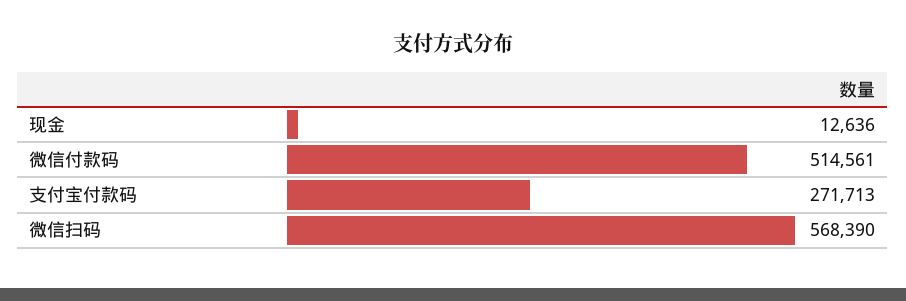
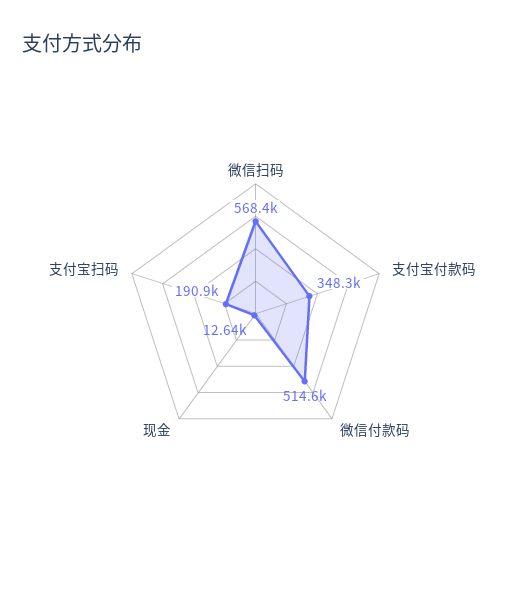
  {
    "现金": 12636,
    "微信付款码": 514561,
-   "支付宝付款码": 271713,
+   "支付宝付款码": 348300,
-   "微信扫码": 568390
+   "微信扫码": 568390,
+   "支付宝扫码": 190900
  }

